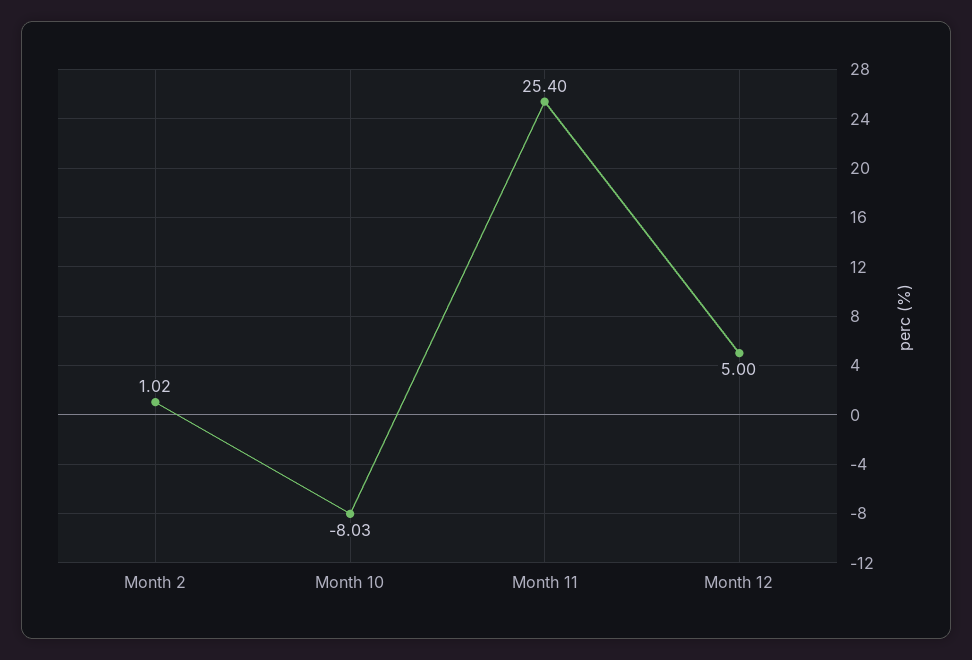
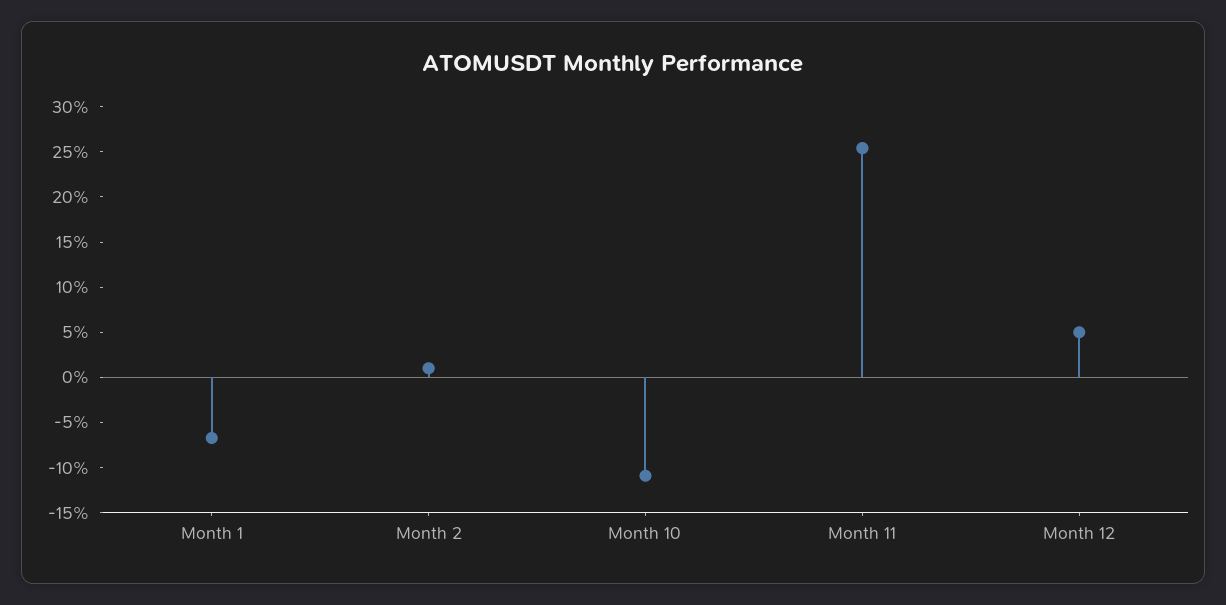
  {
    "Month 2": 1.02,
-   "Month 10": -8.03,
+   "Month 10": -11,
    "Month 11": 25.4,
-   "Month 12": 5
+   "Month 12": 5,
+   "Month 1": -7
  }

